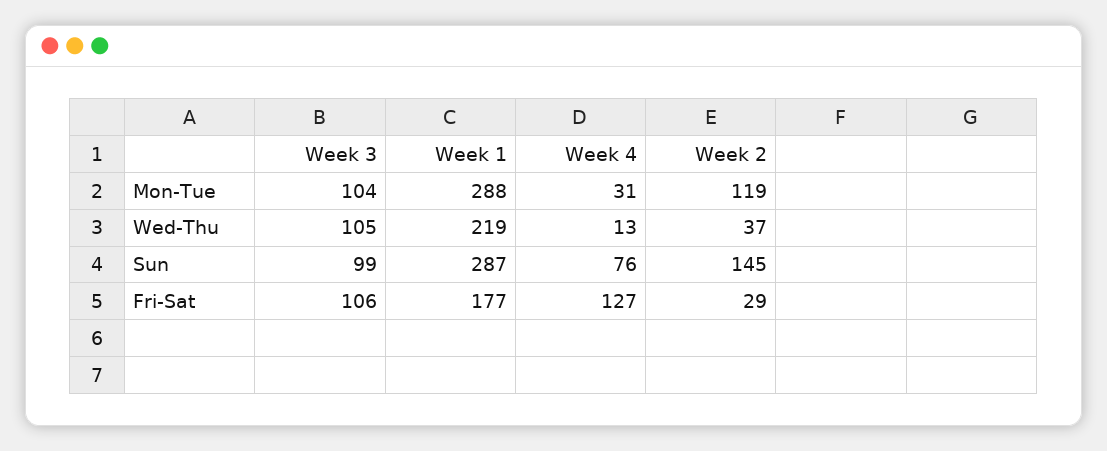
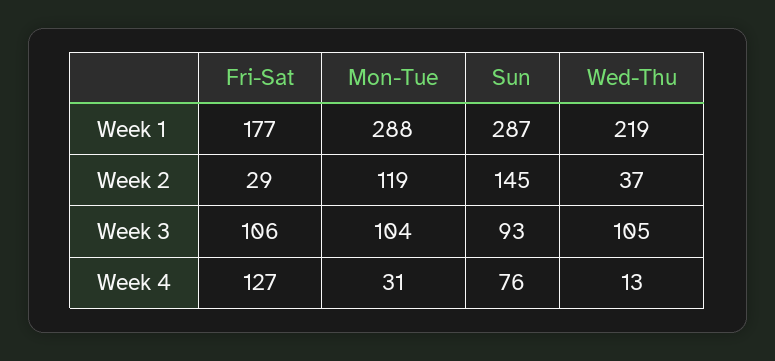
  {
    "Week 3": {
      "Mon-Tue": 104,
      "Wed-Thu": 105,
-     "Sun": 99,
+     "Sun": 93,
      "Fri-Sat": 106
    },
    "Week 1": {
      "Mon-Tue": 288,
      "Wed-Thu": 219,
      "Sun": 287,
      "Fri-Sat": 177
    },
    "Week 4": {
      "Mon-Tue": 31,
      "Wed-Thu": 13,
      "Sun": 76,
      "Fri-Sat": 127
    },
    "Week 2": {
      "Mon-Tue": 119,
      "Wed-Thu": 37,
      "Sun": 145,
      "Fri-Sat": 29
    }
  }

